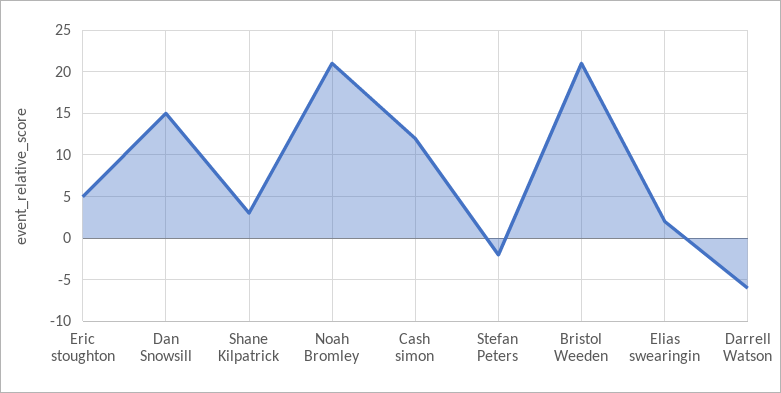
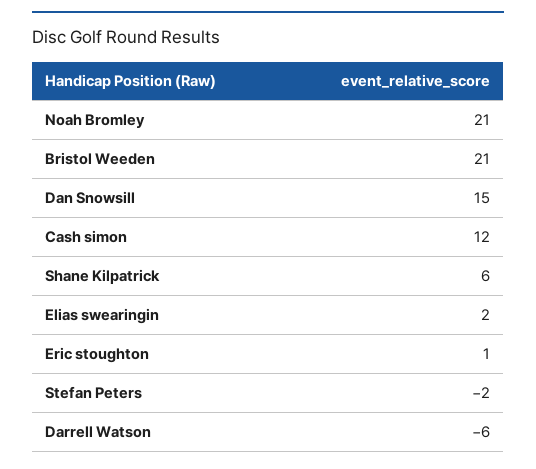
  {
-   "Eric stoughton": 5,
+   "Eric stoughton": 1,
    "Dan Snowsill": 15,
-   "Shane Kilpatrick": 3,
+   "Shane Kilpatrick": 6,
    "Noah Bromley": 21,
    "Cash simon": 12,
    "Stefan Peters": -2,
    "Bristol Weeden": 21,
    "Elias swearingin": 2,
    "Darrell Watson": -6
  }

